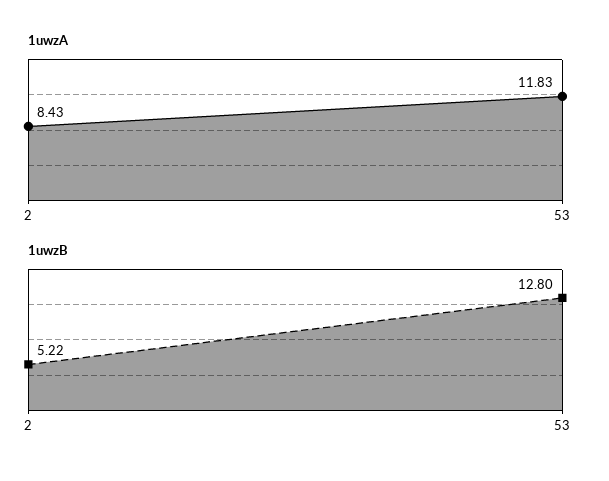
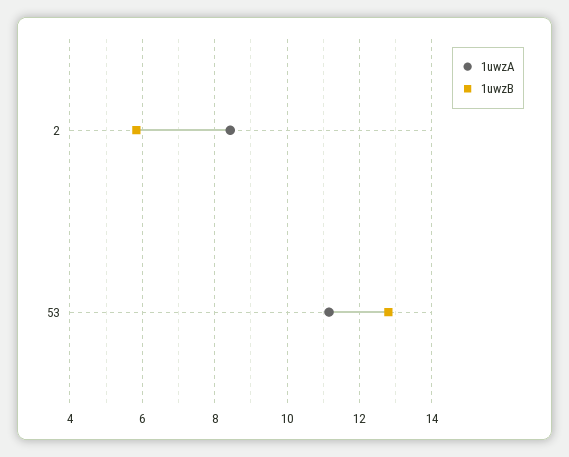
  {
    "1uwzA": {
      "2": 8.43,
-     "53": 11.83
+     "53": 11.2
    },
    "1uwzB": {
-     "2": 5.22,
+     "2": 5.8,
      "53": 12.8
    }
  }

